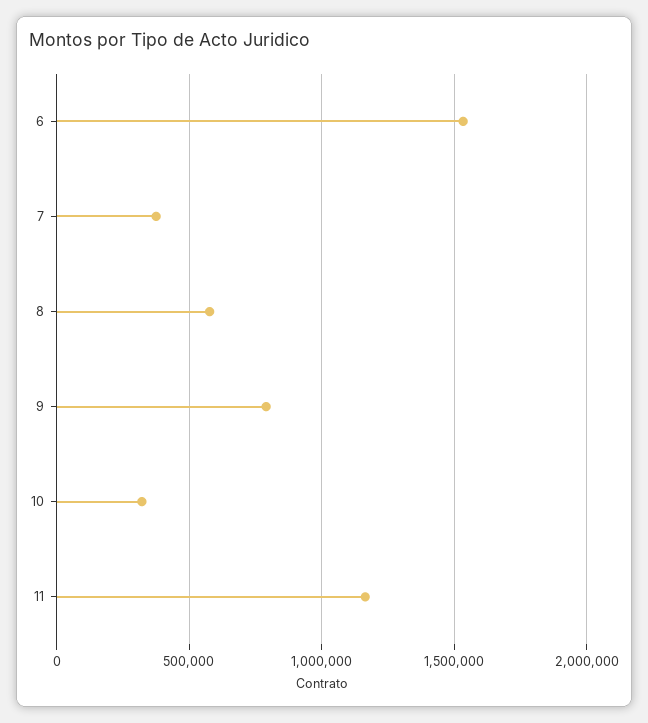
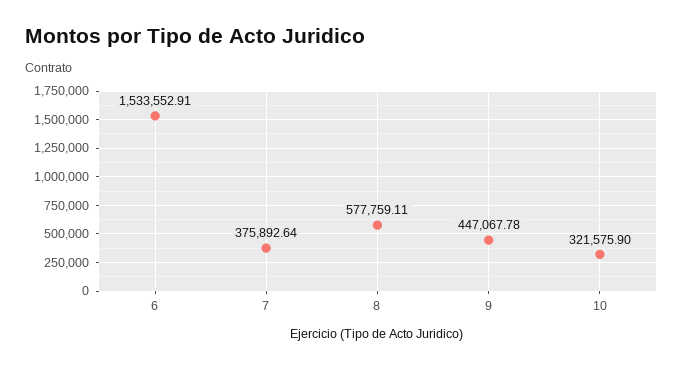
  {
    "6": 1533552.91,
    "7": 375892.64,
    "8": 577759.11,
-   "9": 800000,
+   "9": 447067.78,
-   "10": 321575.9,
+   "10": 321575.9
-   "11": 1150000
  }

